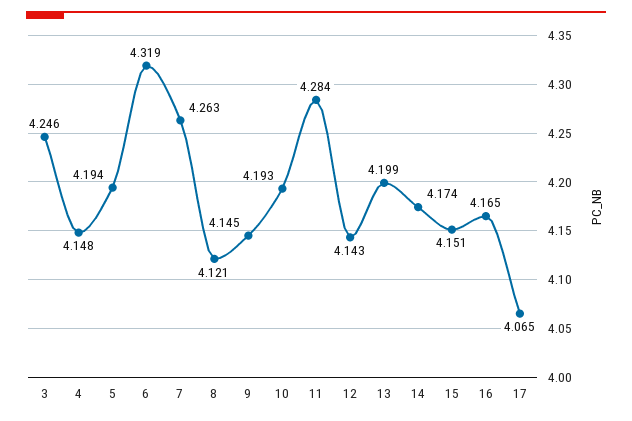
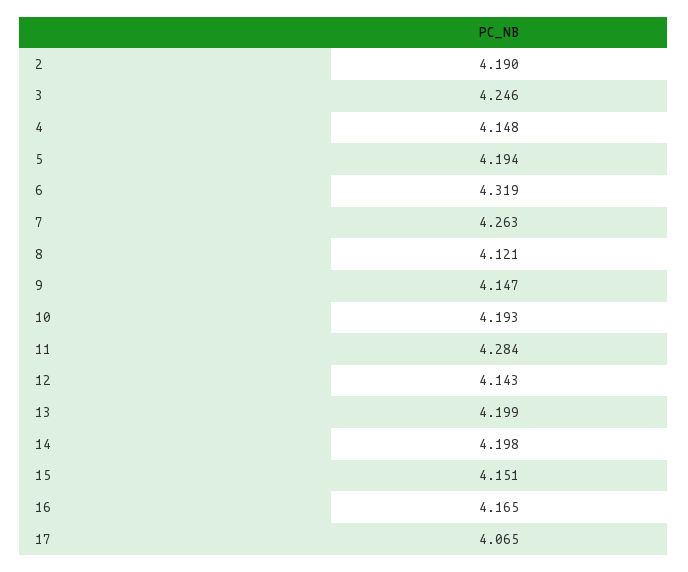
  {
    "3": 4.246,
    "4": 4.148,
    "5": 4.194,
    "6": 4.319,
    "7": 4.263,
    "8": 4.121,
-   "9": 4.145,
+   "9": 4.147,
    "10": 4.193,
    "11": 4.284,
    "12": 4.143,
    "13": 4.199,
-   "14": 4.174,
+   "14": 4.198,
    "15": 4.151,
    "16": 4.165,
-   "17": 4.065
+   "17": 4.065,
+   "2": 4.19
  }

